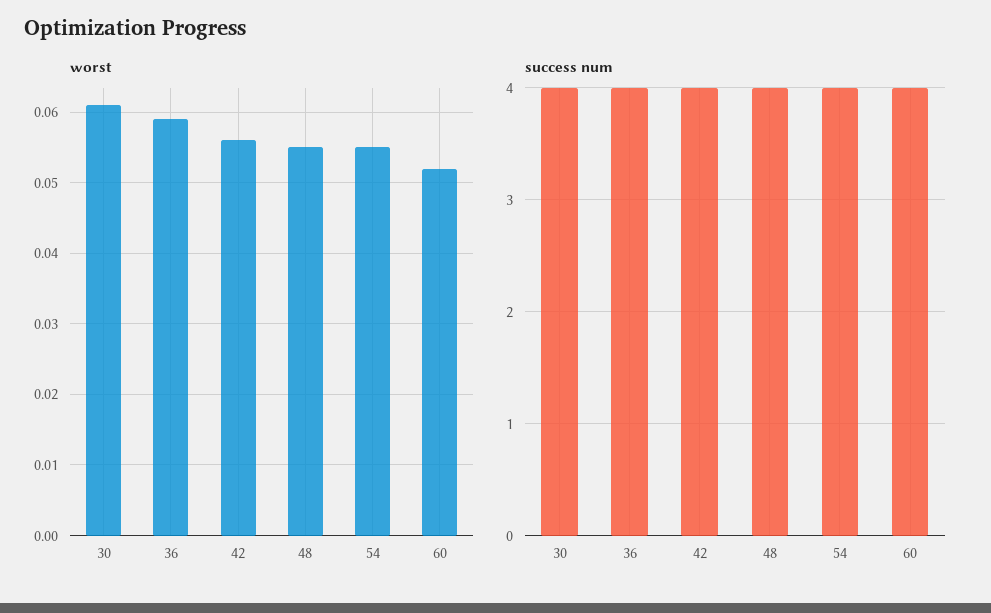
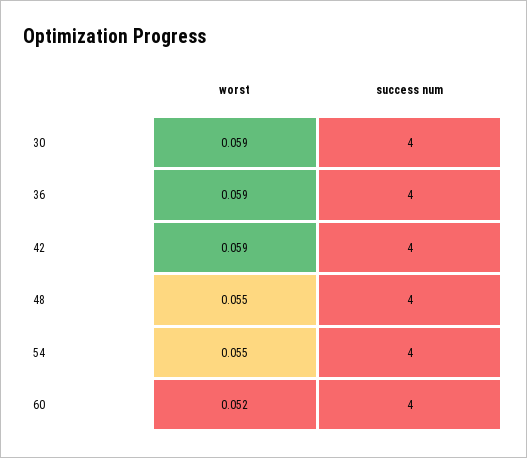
  {
    "worst": {
-     "30": 0.061,
+     "30": 0.059,
      "36": 0.059,
-     "42": 0.056,
+     "42": 0.059,
      "48": 0.055,
      "54": 0.055,
      "60": 0.052
    },
    "success num": {
      "30": 4,
      "36": 4,
      "42": 4,
      "48": 4,
      "54": 4,
      "60": 4
    }
  }

